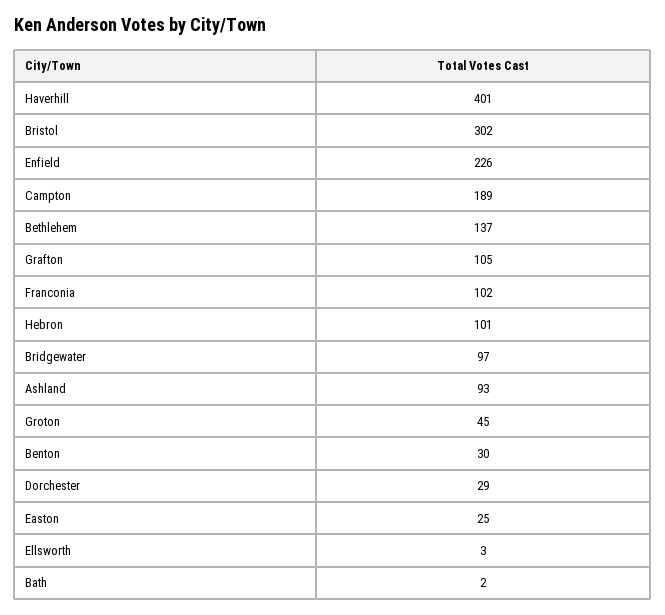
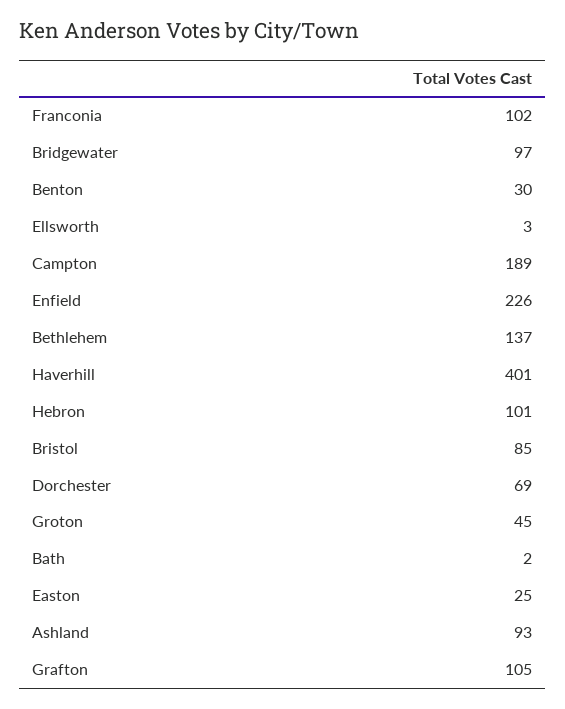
  {
    "Haverhill": 401,
-   "Bristol": 302,
+   "Bristol": 85,
    "Enfield": 226,
    "Campton": 189,
    "Bethlehem": 137,
    "Grafton": 105,
    "Franconia": 102,
    "Hebron": 101,
    "Bridgewater": 97,
    "Ashland": 93,
    "Groton": 45,
    "Benton": 30,
-   "Dorchester": 29,
+   "Dorchester": 69,
    "Easton": 25,
    "Ellsworth": 3,
    "Bath": 2
  }

